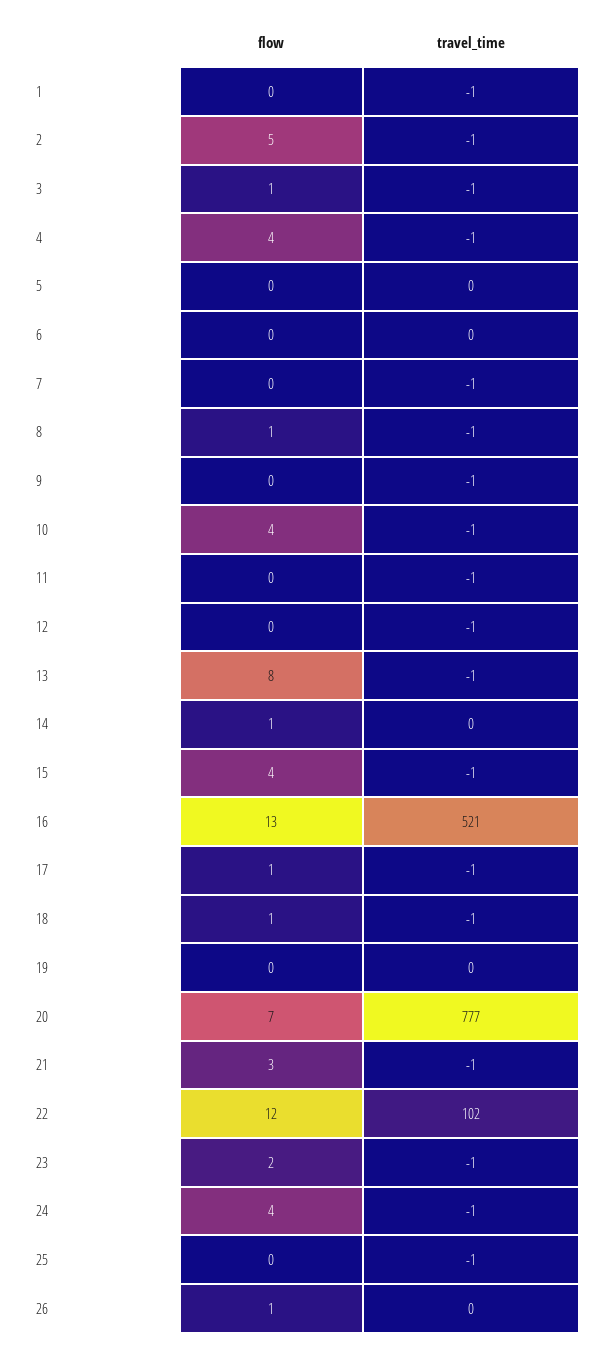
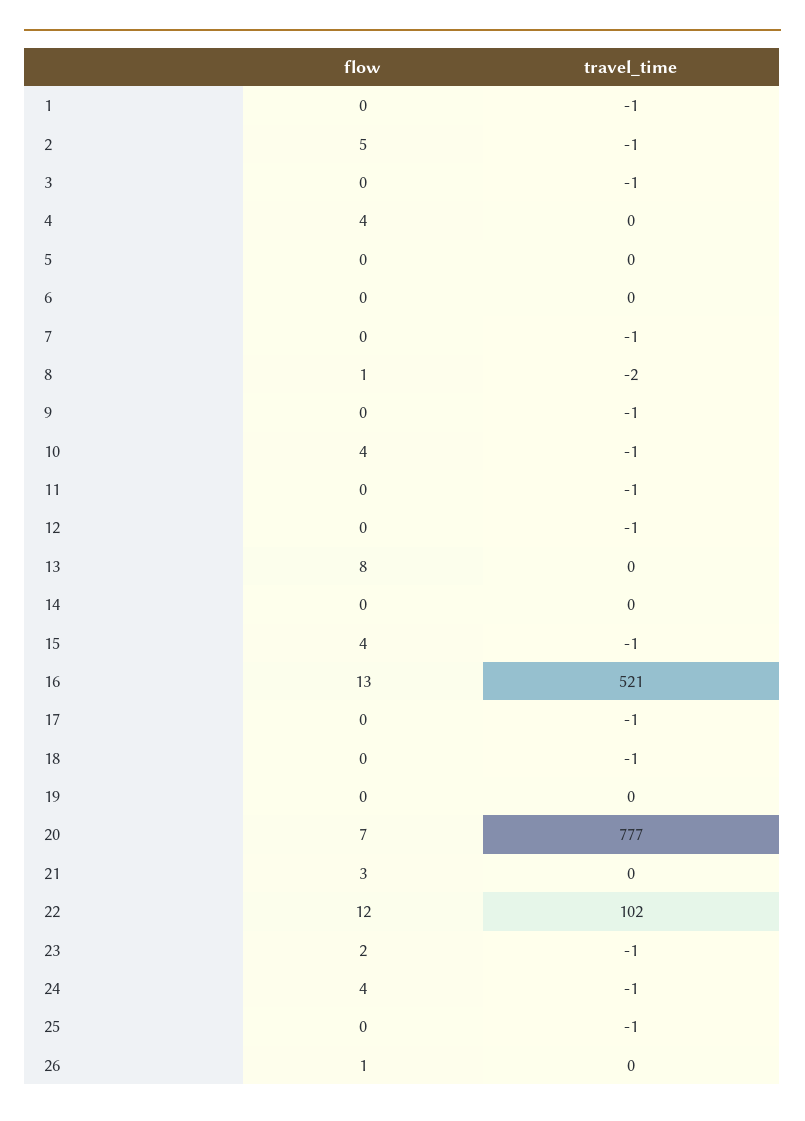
  {
    "flow": {
      "1": 0,
      "2": 5,
-     "3": 1,
+     "3": 0,
      "4": 4,
      "5": 0,
      "6": 0,
      "7": 0,
      "8": 1,
      "9": 0,
      "10": 4,
      "11": 0,
      "12": 0,
      "13": 8,
-     "14": 1,
+     "14": 0,
      "15": 4,
      "16": 13,
-     "17": 1,
+     "17": 0,
-     "18": 1,
+     "18": 0,
      "19": 0,
      "20": 7,
      "21": 3,
      "22": 12,
      "23": 2,
      "24": 4,
      "25": 0,
      "26": 1
    },
    "travel_time": {
      "1": -1,
      "2": -1,
      "3": -1,
-     "4": -1,
+     "4": 0,
      "5": 0,
      "6": 0,
      "7": -1,
-     "8": -1,
+     "8": -2,
      "9": -1,
      "10": -1,
      "11": -1,
      "12": -1,
-     "13": -1,
+     "13": 0,
      "14": 0,
      "15": -1,
      "16": 521,
      "17": -1,
      "18": -1,
      "19": 0,
      "20": 777,
-     "21": -1,
+     "21": 0,
      "22": 102,
      "23": -1,
      "24": -1,
      "25": -1,
      "26": 0
    }
  }

